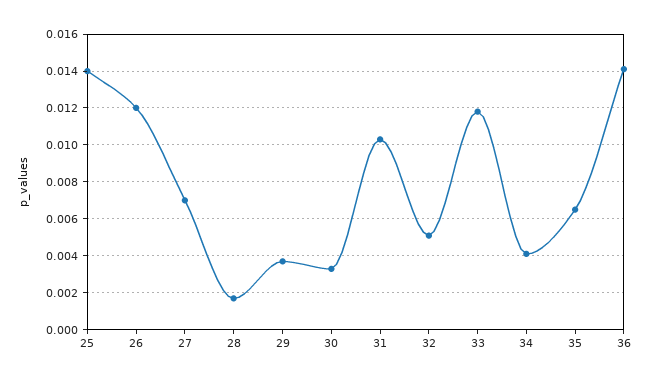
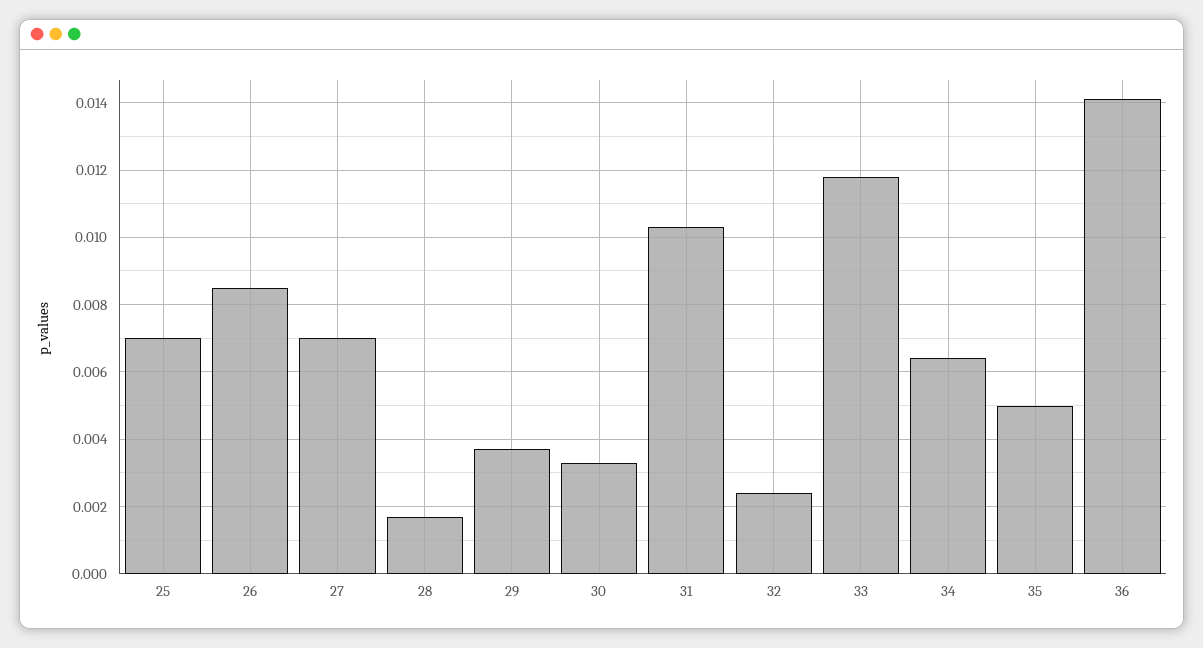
  {
-   "25": 0.014,
+   "25": 0.007,
-   "26": 0.012,
+   "26": 0.0085,
    "27": 0.007,
    "28": 0.0015,
    "29": 0.0035,
    "30": 0.0035,
    "31": 0.0105,
-   "32": 0.005,
+   "32": 0.0025,
    "33": 0.012,
-   "34": 0.004,
+   "34": 0.0065,
-   "35": 0.0065,
+   "35": 0.005,
    "36": 0.014
  }

